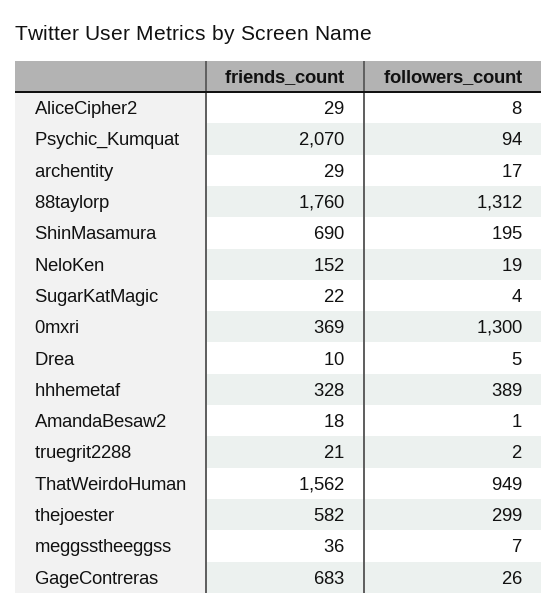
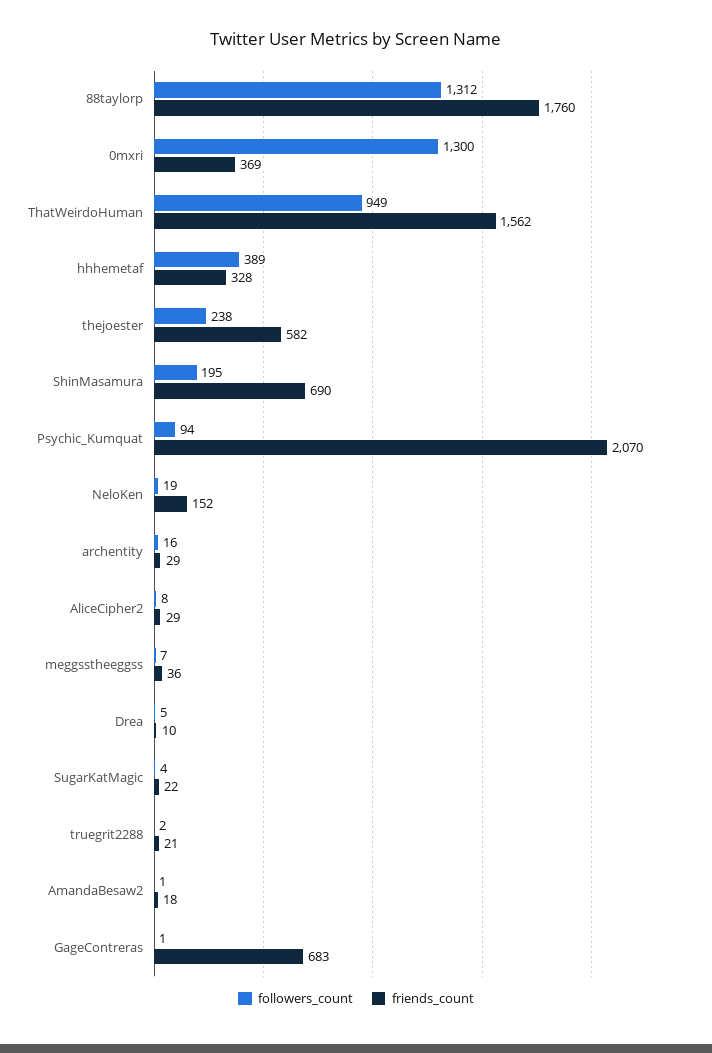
  {
    "friends_count": {
      "AliceCipher2": 29,
      "Psychic_Kumquat": 2070,
      "archentity": 29,
      "88taylorp": 1760,
      "ShinMasamura": 690,
      "NeloKen": 152,
      "SugarKatMagic": 22,
      "0mxri": 369,
      "Drea": 10,
      "hhhemetaf": 328,
      "AmandaBesaw2": 18,
      "truegrit2288": 21,
      "ThatWeirdoHuman": 1562,
      "thejoester": 582,
      "meggsstheeggss": 36,
      "GageContreras": 683
    },
    "followers_count": {
      "AliceCipher2": 8,
      "Psychic_Kumquat": 94,
-     "archentity": 17,
+     "archentity": 16,
      "88taylorp": 1312,
      "ShinMasamura": 195,
      "NeloKen": 19,
      "SugarKatMagic": 4,
      "0mxri": 1300,
      "Drea": 5,
      "hhhemetaf": 389,
      "AmandaBesaw2": 1,
      "truegrit2288": 2,
      "ThatWeirdoHuman": 949,
-     "thejoester": 299,
+     "thejoester": 238,
      "meggsstheeggss": 7,
-     "GageContreras": 26
+     "GageContreras": 1
    }
  }

